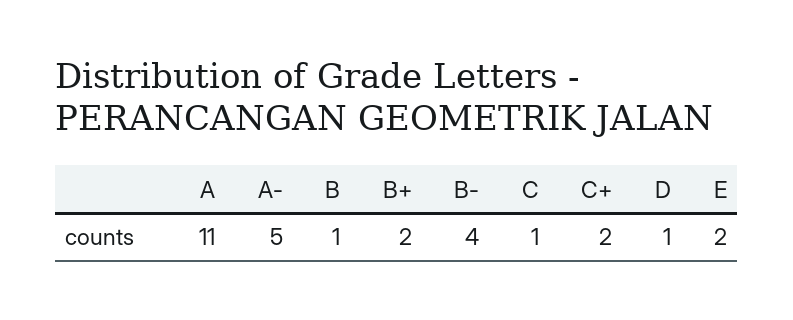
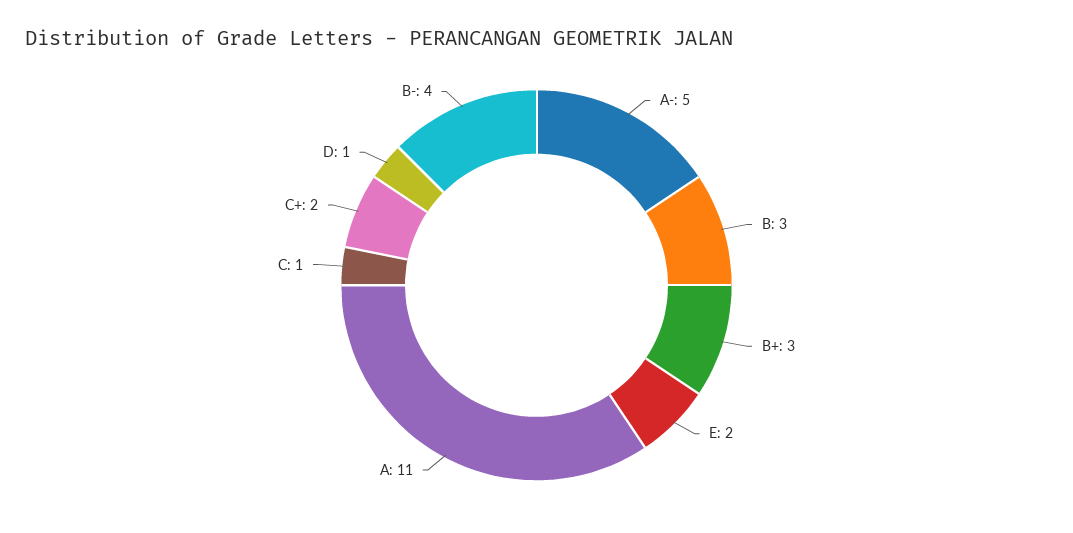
  {
    "A": 11,
    "A-": 5,
-   "B": 1,
+   "B": 3,
-   "B+": 2,
+   "B+": 3,
    "B-": 4,
    "C": 1,
    "C+": 2,
    "D": 1,
    "E": 2
  }

